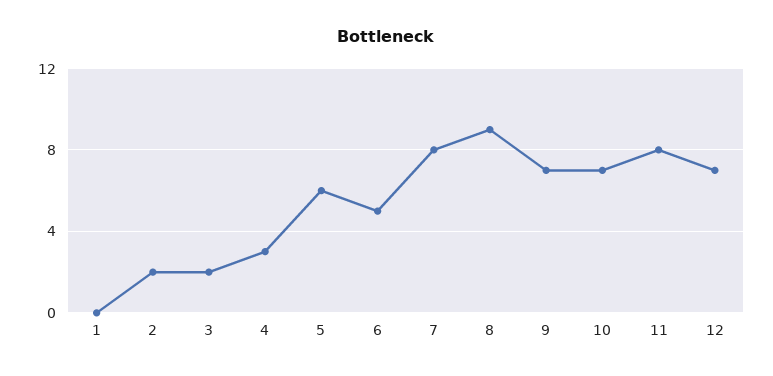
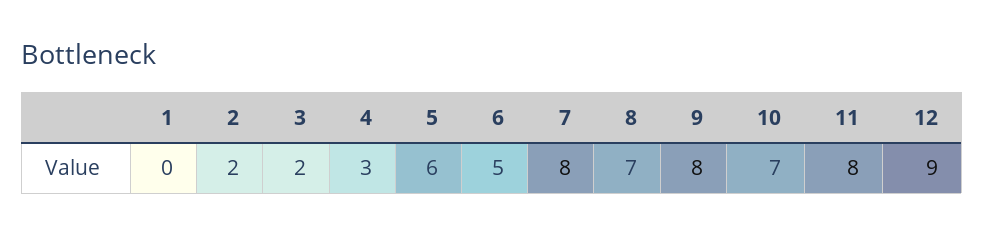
  {
    "1": 0,
    "2": 2,
    "3": 2,
    "4": 3,
    "5": 6,
    "6": 5,
    "7": 8,
-   "8": 9,
+   "8": 7,
-   "9": 7,
+   "9": 8,
    "10": 7,
    "11": 8,
-   "12": 7
+   "12": 9
  }

